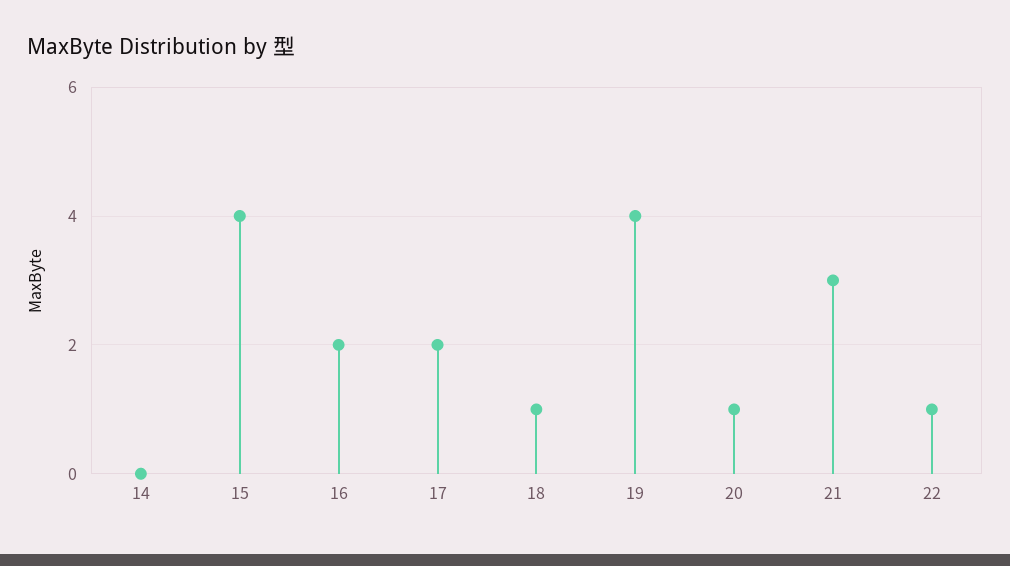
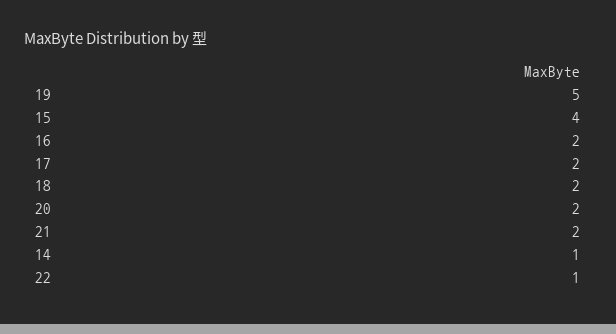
  {
-   "14": 0,
+   "14": 1,
    "15": 4,
    "16": 2,
    "17": 2,
-   "18": 1,
+   "18": 2,
-   "19": 4,
+   "19": 5,
-   "20": 1,
+   "20": 2,
-   "21": 3,
+   "21": 2,
    "22": 1
  }

